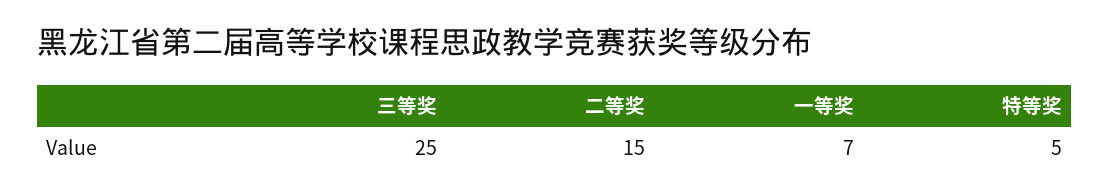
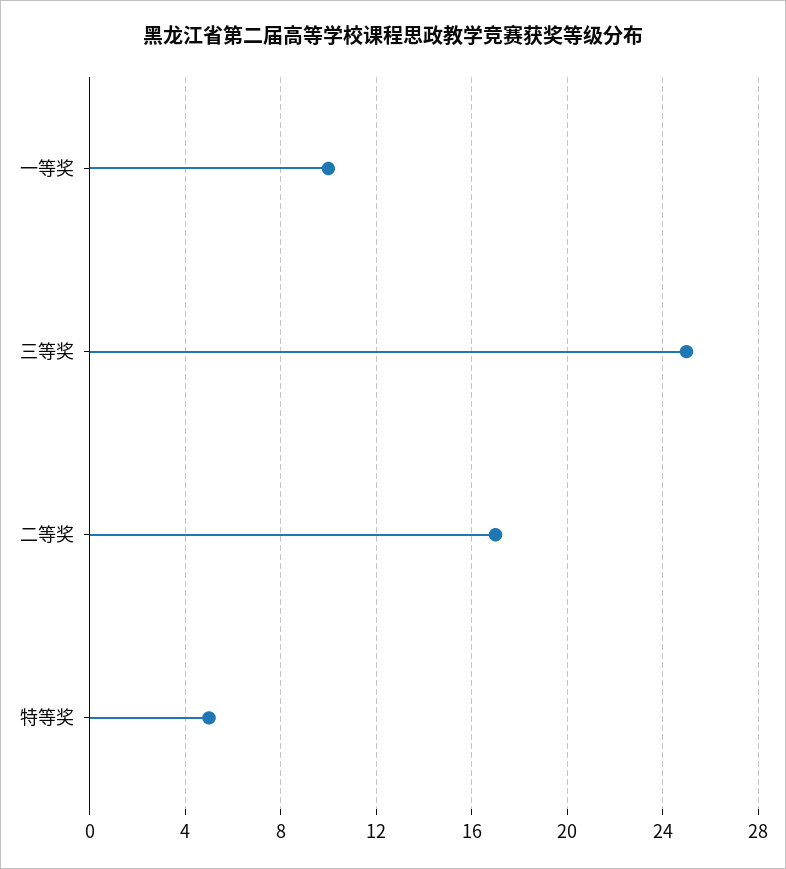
  {
    "三等奖": 25,
-   "二等奖": 15,
+   "二等奖": 17,
-   "一等奖": 7,
+   "一等奖": 10,
    "特等奖": 5
  }

